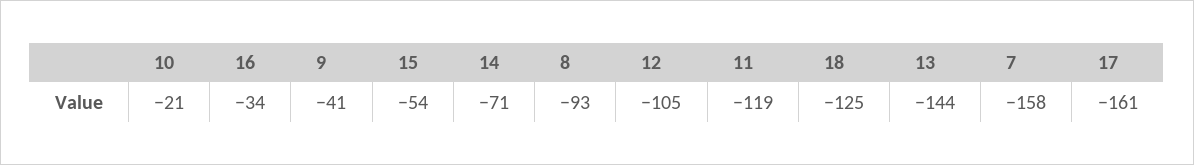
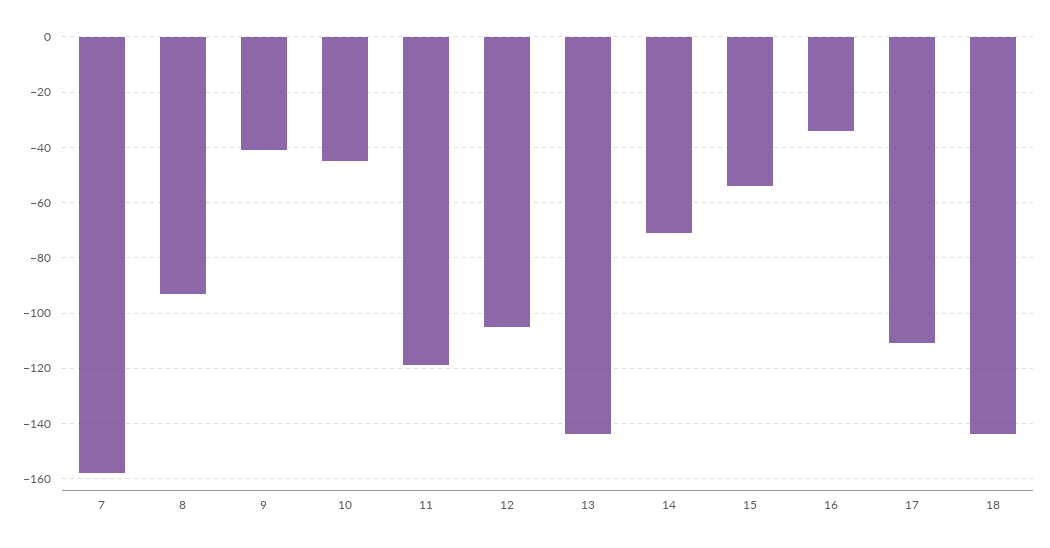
  {
-   "10": -21,
+   "10": -45,
    "16": -34,
    "9": -41,
    "15": -54,
    "14": -71,
    "8": -93,
    "12": -105,
    "11": -119,
-   "18": -125,
+   "18": -145,
    "13": -144,
    "7": -158,
-   "17": -161
+   "17": -110
  }

